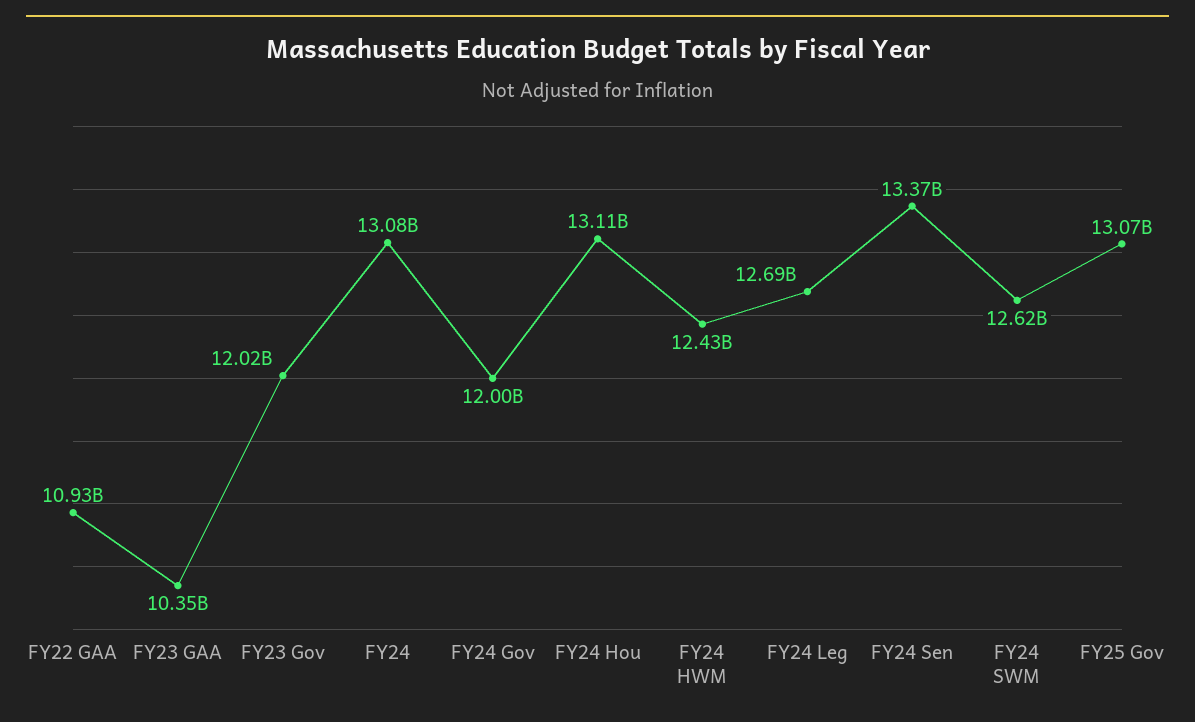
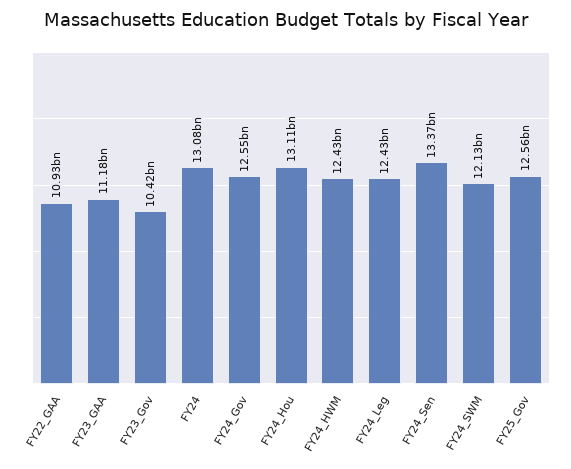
  {
    "FY22 GAA": 10930000000,
-   "FY23 GAA": 10350000000,
+   "FY23 GAA": 11180000000,
-   "FY23 Gov": 12020000000,
+   "FY23 Gov": 10420000000,
    "FY24": 13080000000,
-   "FY24 Gov": 12000000000,
+   "FY24 Gov": 12550000000,
    "FY24 Hou": 13110000000,
    "FY24 HWM": 12430000000,
-   "FY24 Leg": 12690000000,
+   "FY24 Leg": 12430000000,
    "FY24 Sen": 13370000000,
-   "FY24 SWM": 12620000000,
+   "FY24 SWM": 12130000000,
-   "FY25 Gov": 13070000000
+   "FY25 Gov": 12560000000
  }

